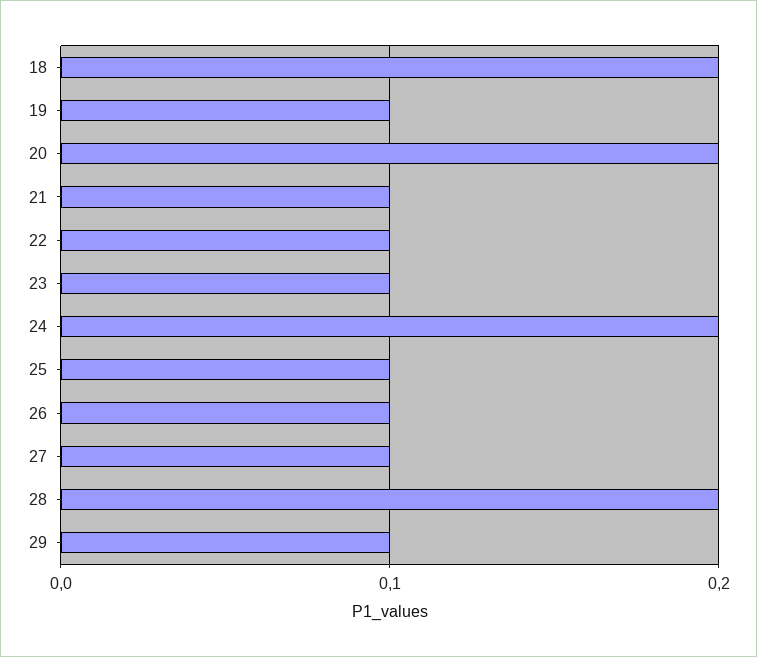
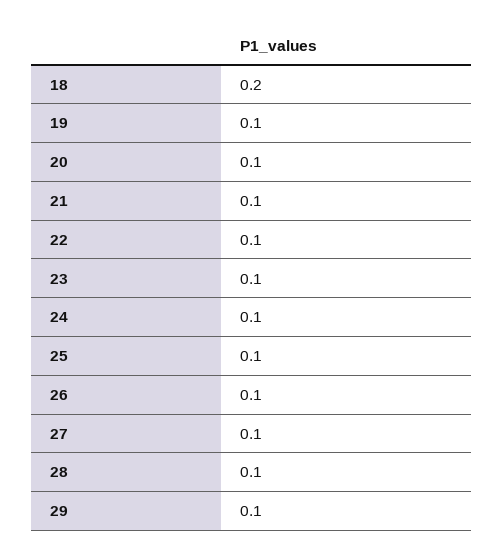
  {
    "18": 0.2,
    "19": 0.1,
-   "20": 0.2,
+   "20": 0.1,
    "21": 0.1,
    "22": 0.1,
    "23": 0.1,
-   "24": 0.2,
+   "24": 0.1,
    "25": 0.1,
    "26": 0.1,
    "27": 0.1,
-   "28": 0.2,
+   "28": 0.1,
    "29": 0.1
  }

